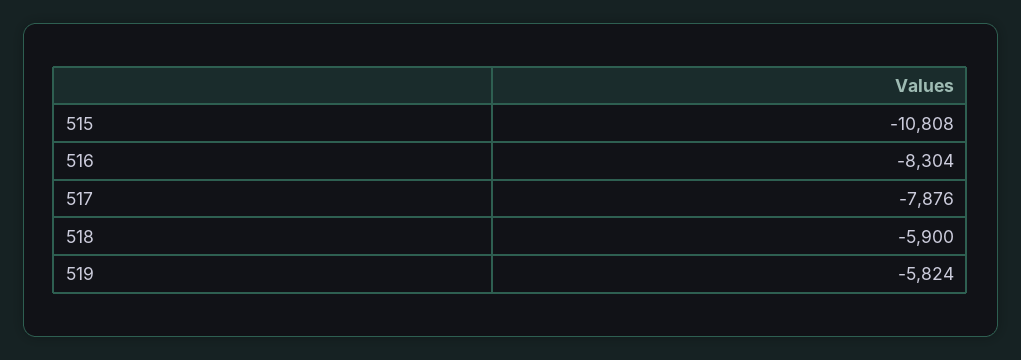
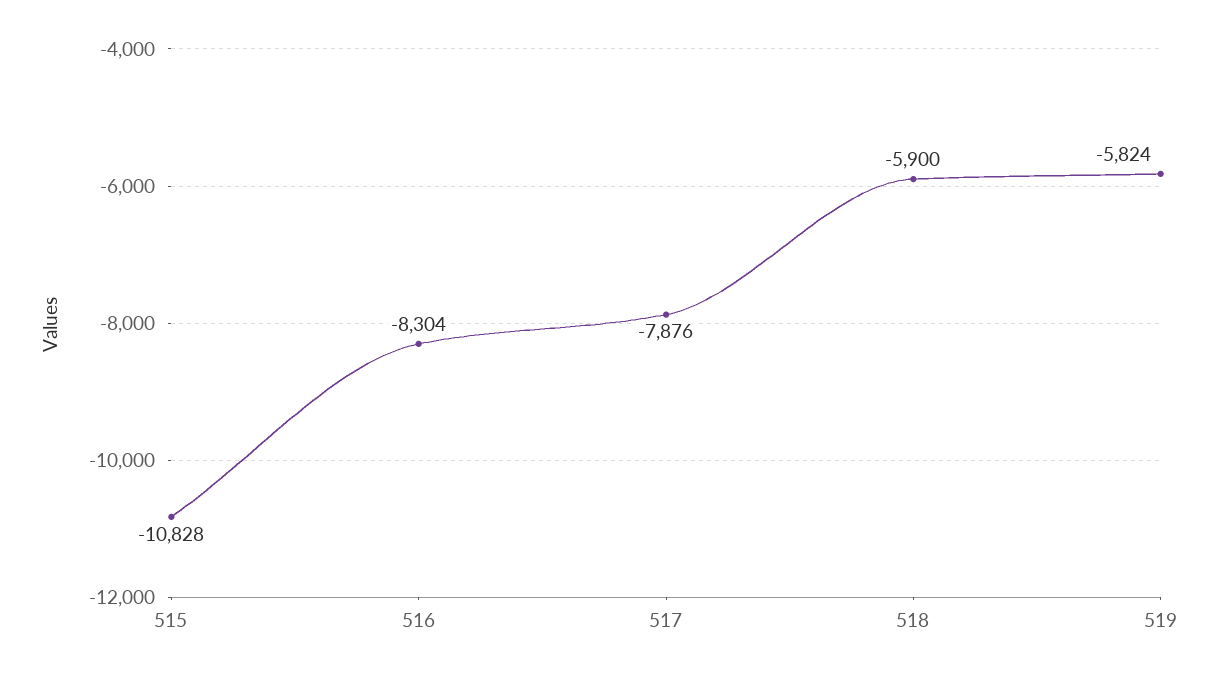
  {
-   "515": -10808,
+   "515": -10828,
    "516": -8304,
    "517": -7876,
    "518": -5900,
    "519": -5824
  }

